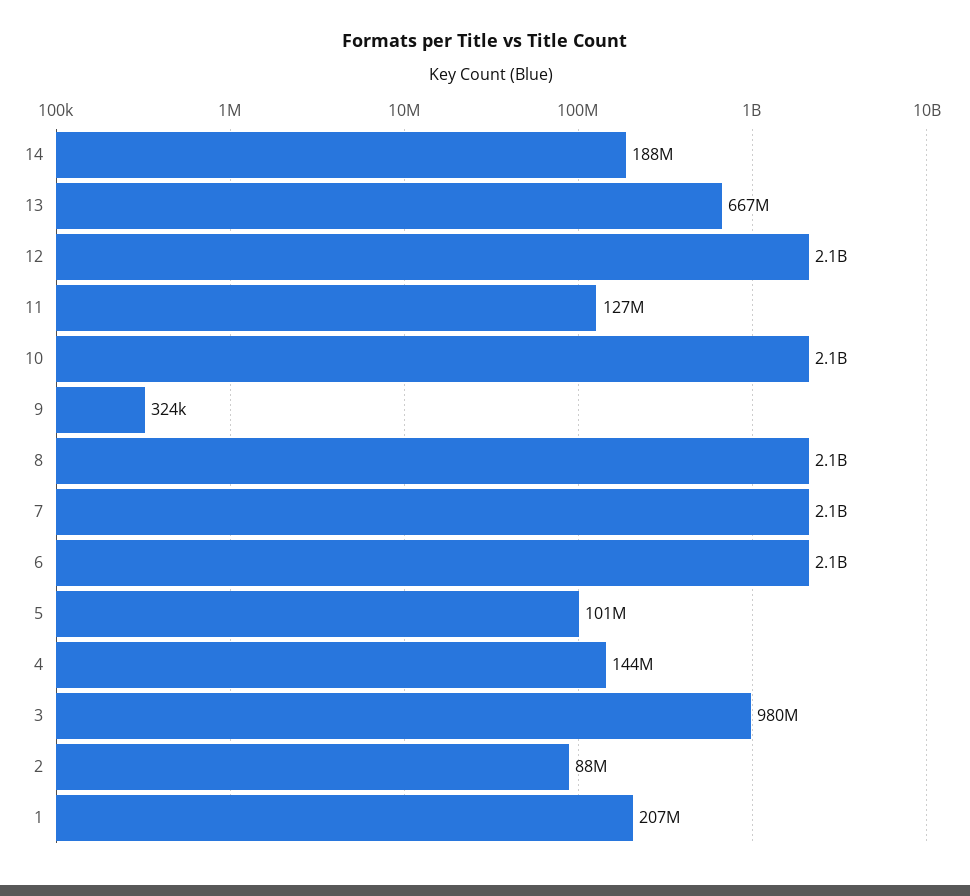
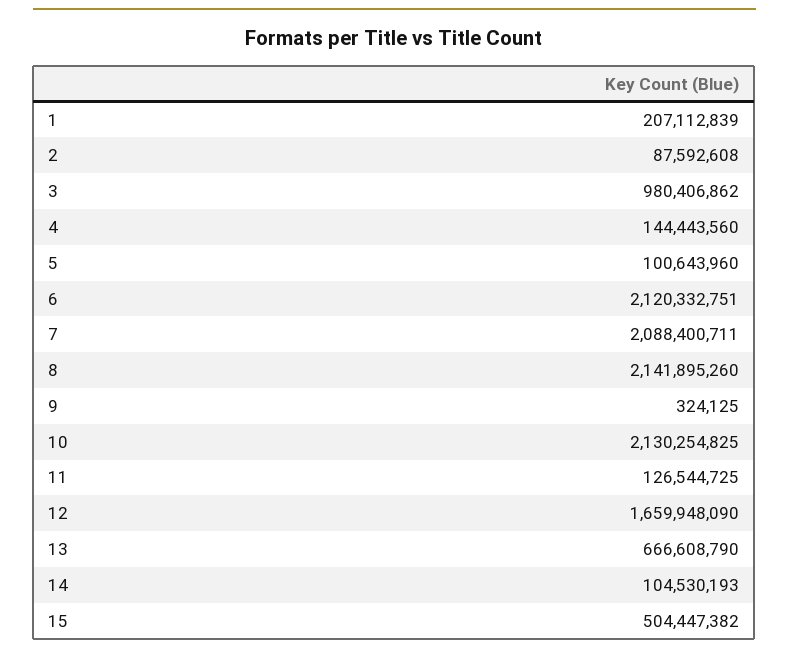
  {
-   "14": 188000000,
+   "14": 104530193,
    "13": 666608790,
-   "12": 2100000000,
+   "12": 1659948090,
    "11": 126544725,
    "10": 2130254825,
    "9": 324125,
    "8": 2141895260,
    "7": 2088400711,
    "6": 2120332751,
    "5": 100643960,
    "4": 144443560,
    "3": 980406862,
    "2": 87592608,
-   "1": 207112839
+   "1": 207112839,
+   "15": 504447382
  }

